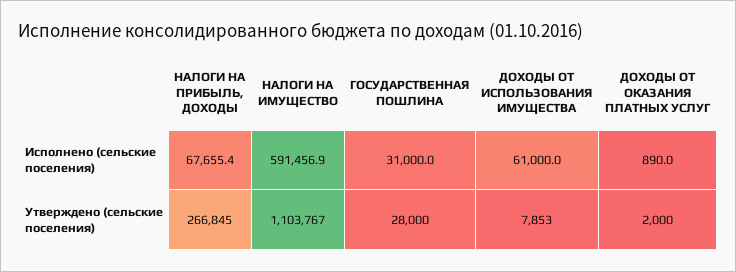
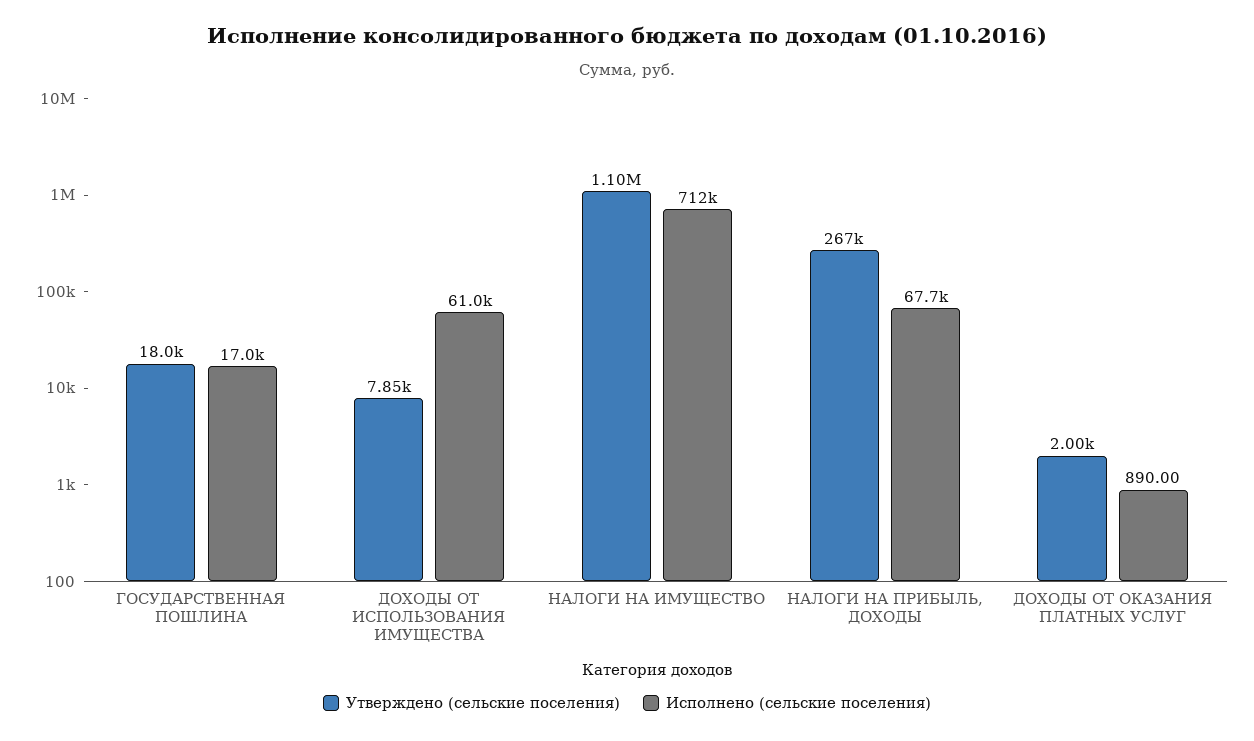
  {
    "Исполнено (сельские поселения)": {
      "НАЛОГИ НА ПРИБЫЛЬ, ДОХОДЫ": 67655.4,
-     "НАЛОГИ НА ИМУЩЕСТВО": 591456.9,
+     "НАЛОГИ НА ИМУЩЕСТВО": 712000,
-     "ГОСУДАРСТВЕННАЯ ПОШЛИНА": 31000,
+     "ГОСУДАРСТВЕННАЯ ПОШЛИНА": 17000,
      "ДОХОДЫ ОТ ИСПОЛЬЗОВАНИЯ ИМУЩЕСТВА": 61000,
      "ДОХОДЫ ОТ ОКАЗАНИЯ ПЛАТНЫХ УСЛУГ": 890
    },
    "Утверждено (сельские поселения)": {
      "НАЛОГИ НА ПРИБЫЛЬ, ДОХОДЫ": 266845,
      "НАЛОГИ НА ИМУЩЕСТВО": 1103767,
-     "ГОСУДАРСТВЕННАЯ ПОШЛИНА": 28000,
+     "ГОСУДАРСТВЕННАЯ ПОШЛИНА": 18000,
      "ДОХОДЫ ОТ ИСПОЛЬЗОВАНИЯ ИМУЩЕСТВА": 7853,
      "ДОХОДЫ ОТ ОКАЗАНИЯ ПЛАТНЫХ УСЛУГ": 2000
    }
  }

